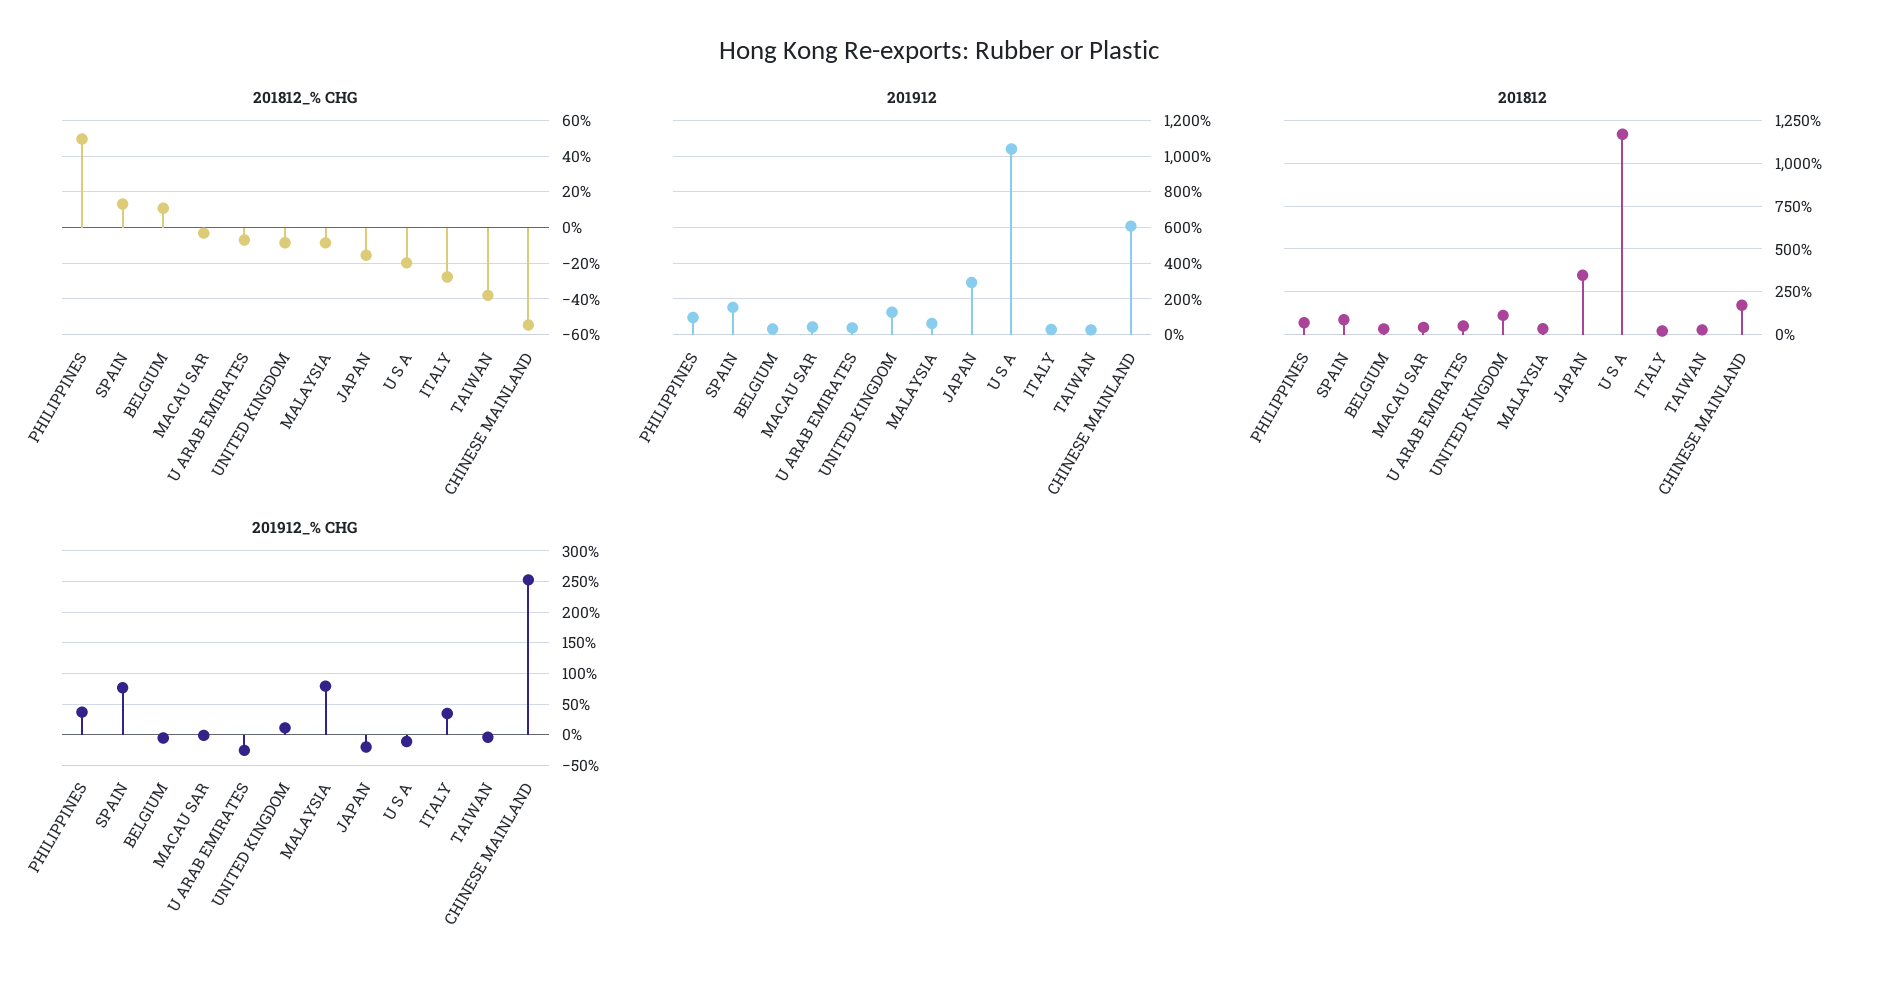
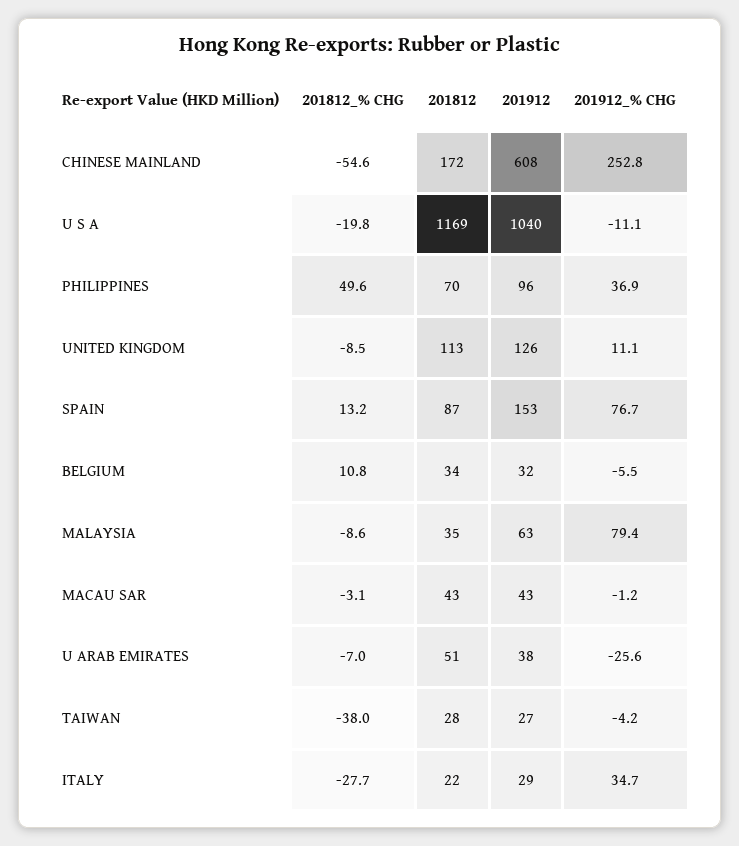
  {
    "201812_% CHG": {
      "PHILIPPINES": 49.6,
      "SPAIN": 13.2,
      "BELGIUM": 10.8,
      "MACAU SAR": -3.1,
      "U ARAB EMIRATES": -7,
      "UNITED KINGDOM": -8.5,
      "MALAYSIA": -8.6,
-     "JAPAN": -15,
      "U S A": -19.8,
      "ITALY": -27.7,
      "TAIWAN": -38,
      "CHINESE MAINLAND": -54.6
    },
    "201912": {
      "PHILIPPINES": 96,
      "SPAIN": 153,
      "BELGIUM": 32,
      "MACAU SAR": 43,
      "U ARAB EMIRATES": 38,
      "UNITED KINGDOM": 126,
      "MALAYSIA": 63,
-     "JAPAN": 300,
      "U S A": 1040,
      "ITALY": 29,
      "TAIWAN": 27,
      "CHINESE MAINLAND": 608
    },
    "201812": {
      "PHILIPPINES": 70,
      "SPAIN": 87,
      "BELGIUM": 34,
      "MACAU SAR": 43,
      "U ARAB EMIRATES": 51,
      "UNITED KINGDOM": 113,
      "MALAYSIA": 35,
-     "JAPAN": 350,
      "U S A": 1169,
      "ITALY": 22,
      "TAIWAN": 28,
      "CHINESE MAINLAND": 172
    },
    "201912_% CHG": {
      "PHILIPPINES": 36.9,
      "SPAIN": 76.7,
      "BELGIUM": -5.5,
      "MACAU SAR": -1.2,
      "U ARAB EMIRATES": -25.6,
      "UNITED KINGDOM": 11.1,
      "MALAYSIA": 79.4,
-     "JAPAN": -20,
      "U S A": -11.1,
      "ITALY": 34.7,
      "TAIWAN": -4.2,
      "CHINESE MAINLAND": 252.8
    }
  }

